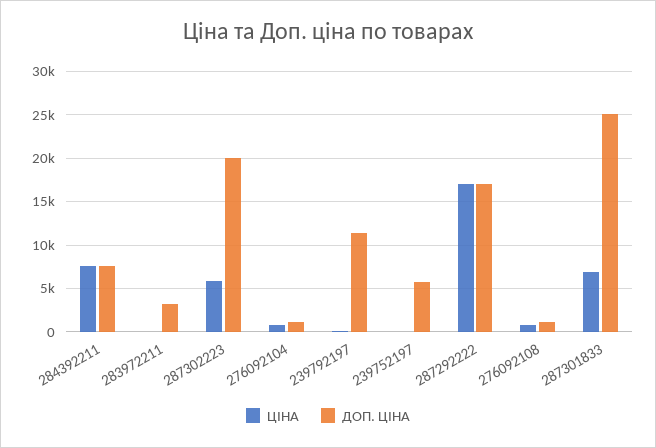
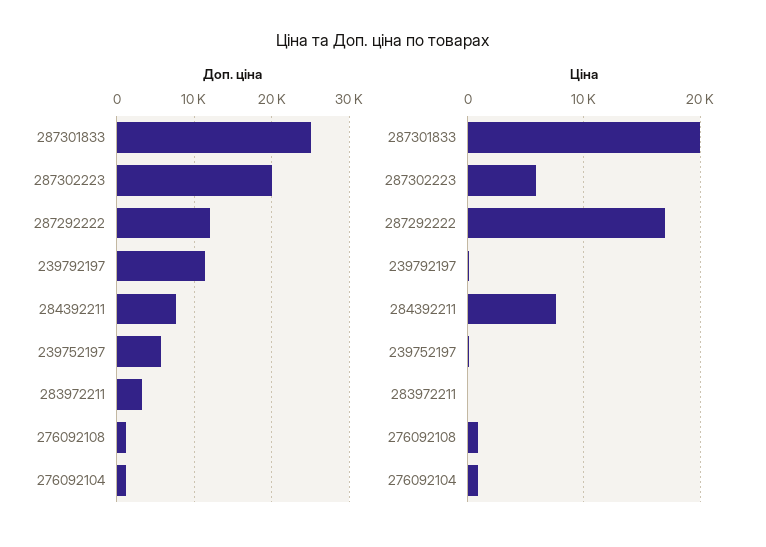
  {
    "ЦІНА": {
      "284392211": 8000,
      "283972211": 0,
      "287302223": 6000,
      "276092104": 1000,
      "239792197": 0,
      "239752197": 0,
      "287292222": 17000,
      "276092108": 1000,
-     "287301833": 7000
+     "287301833": 20000
    },
    "ДОП. ЦІНА": {
      "284392211": 8000,
      "283972211": 3000,
      "287302223": 20000,
      "276092104": 1000,
      "239792197": 11000,
      "239752197": 6000,
-     "287292222": 17000,
+     "287292222": 12000,
      "276092108": 1000,
      "287301833": 25000
    }
  }

